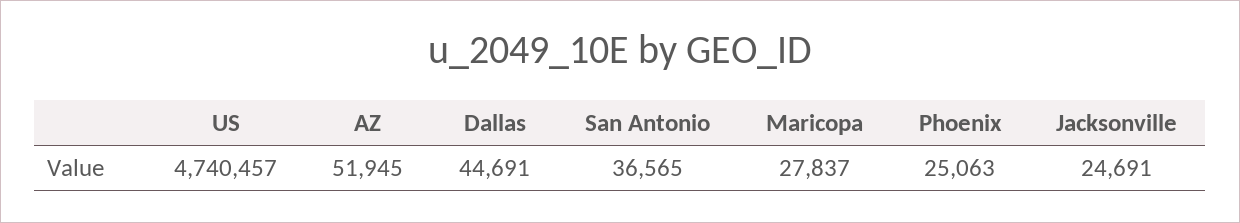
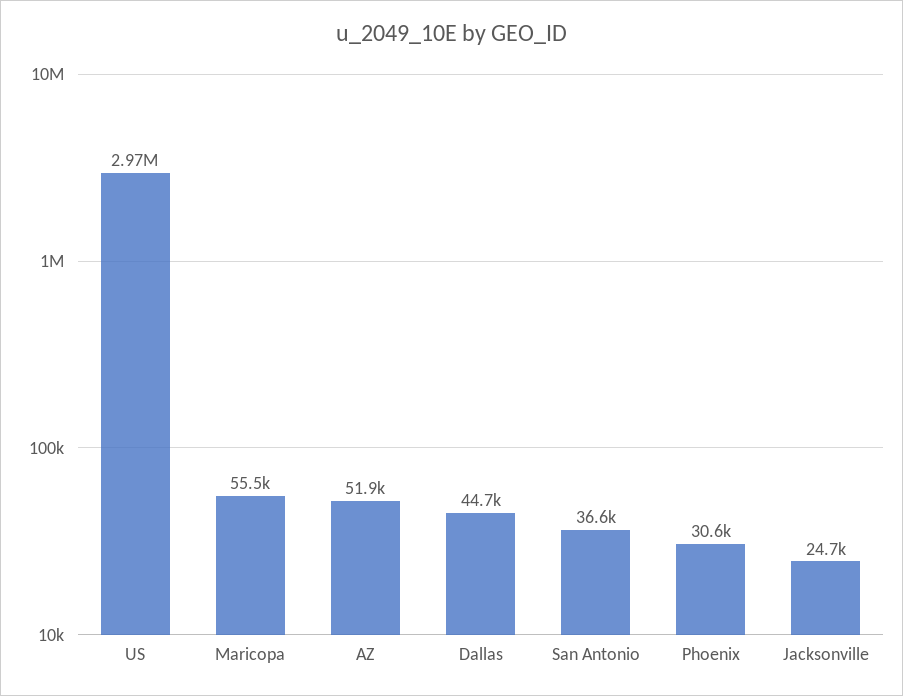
  {
-   "US": 4740457,
+   "US": 2970000,
    "AZ": 51945,
    "Dallas": 44691,
    "San Antonio": 36565,
-   "Maricopa": 27837,
+   "Maricopa": 55500,
-   "Phoenix": 25063,
+   "Phoenix": 30600,
    "Jacksonville": 24691
  }

